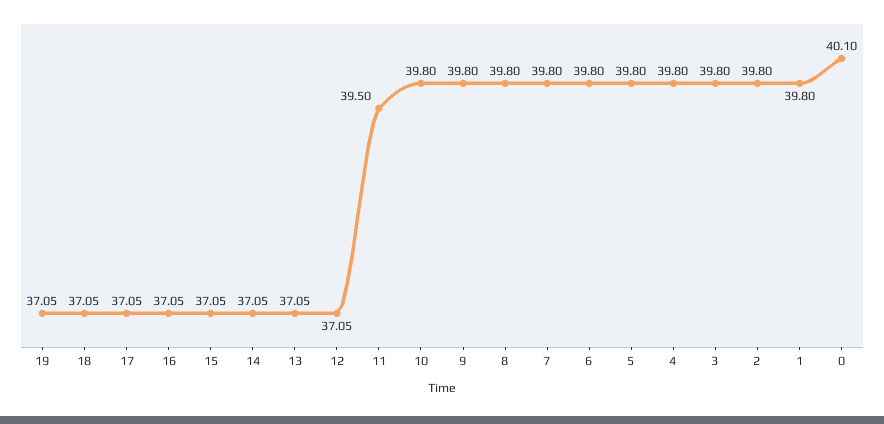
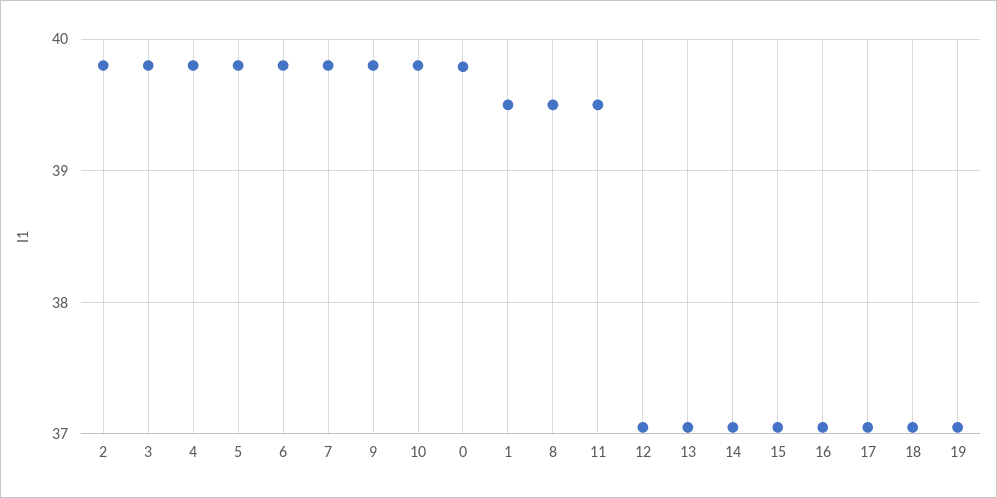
  {
    "19": 37.05,
    "18": 37.05,
    "17": 37.05,
    "16": 37.05,
    "15": 37.05,
    "14": 37.05,
    "13": 37.05,
    "12": 37.05,
    "11": 39.5,
    "10": 39.8,
    "9": 39.8,
-   "8": 39.8,
+   "8": 39.5,
    "7": 39.8,
    "6": 39.8,
    "5": 39.8,
    "4": 39.8,
    "3": 39.8,
    "2": 39.8,
-   "1": 39.8,
+   "1": 39.5,
-   "0": 40.1
+   "0": 39.8
  }

